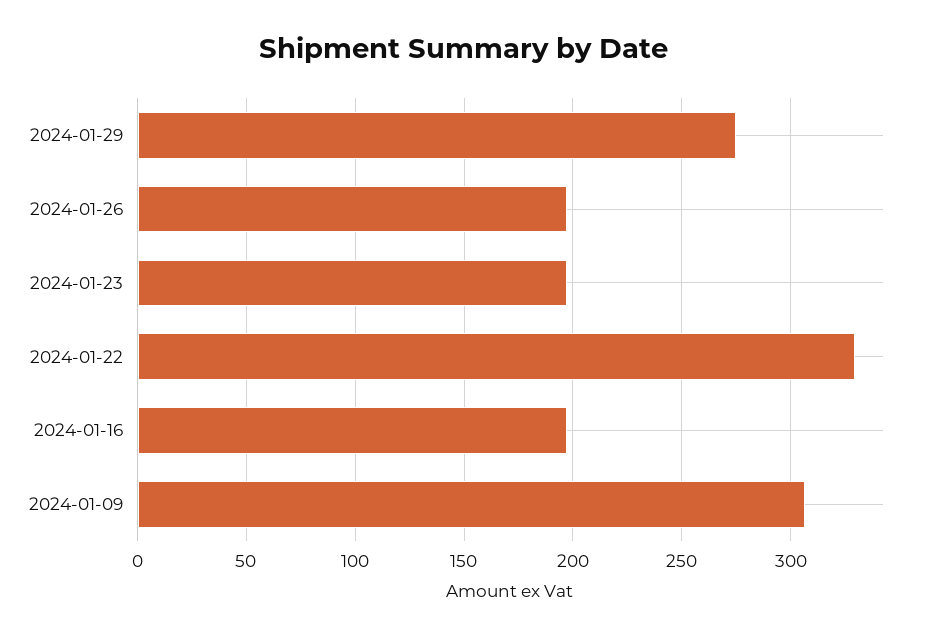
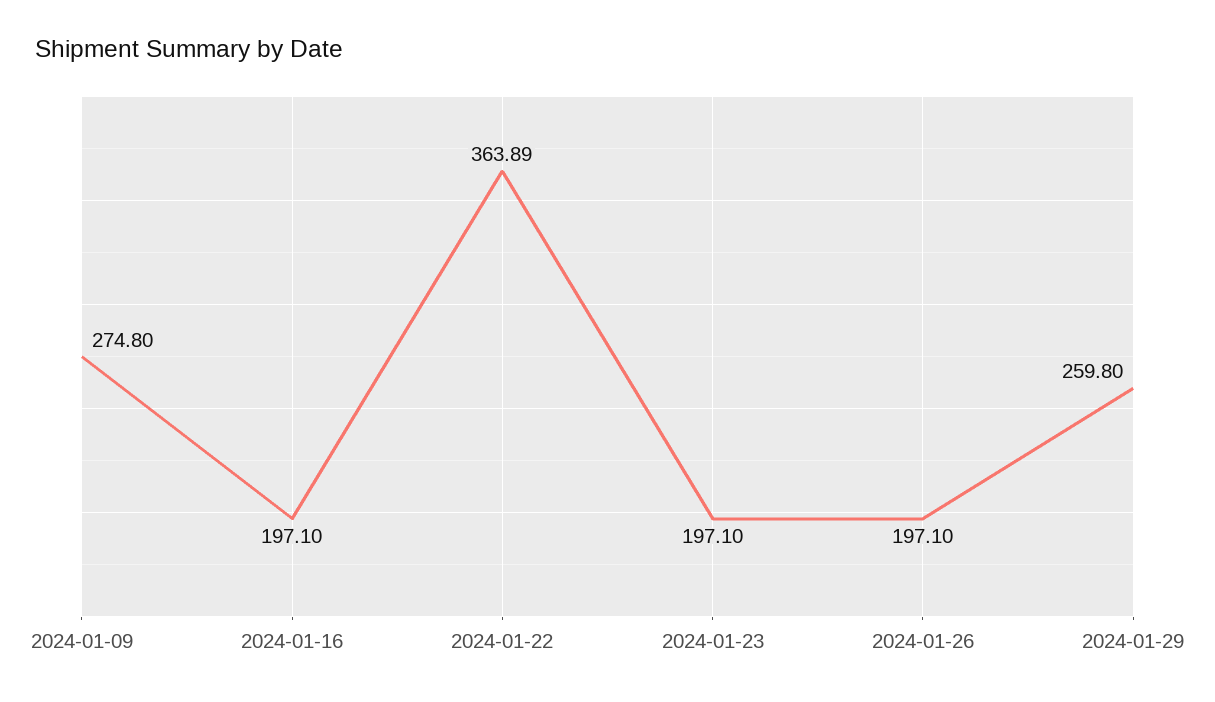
  {
-   "2024-01-29": 275,
+   "2024-01-29": 259.8,
    "2024-01-26": 197.1,
    "2024-01-23": 197.1,
-   "2024-01-22": 330,
+   "2024-01-22": 363.89,
    "2024-01-16": 197.1,
-   "2024-01-09": 305
+   "2024-01-09": 274.8
  }

